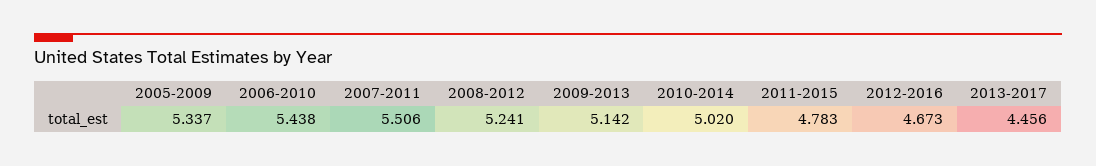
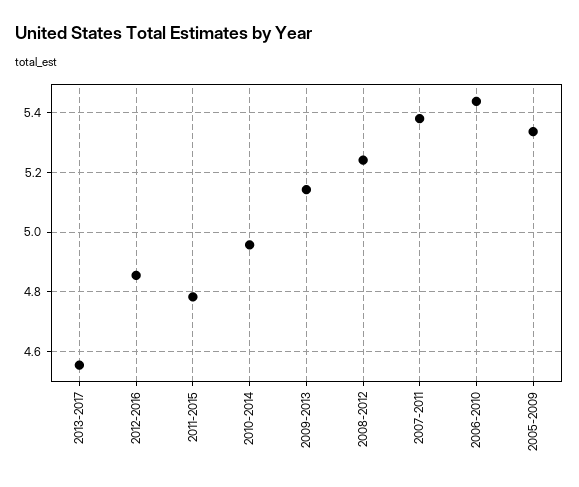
  {
    "2005-2009": 5.337,
    "2006-2010": 5.438,
-   "2007-2011": 5.506,
+   "2007-2011": 5.375,
    "2008-2012": 5.241,
    "2009-2013": 5.142,
-   "2010-2014": 5.02,
+   "2010-2014": 4.95,
    "2011-2015": 4.783,
-   "2012-2016": 4.673,
+   "2012-2016": 4.85,
-   "2013-2017": 4.456
+   "2013-2017": 4.55
  }

